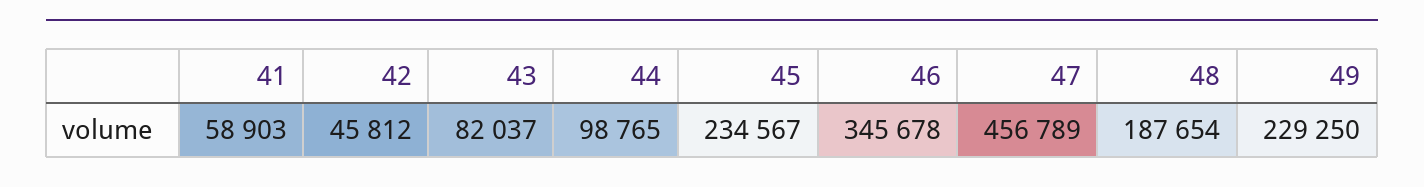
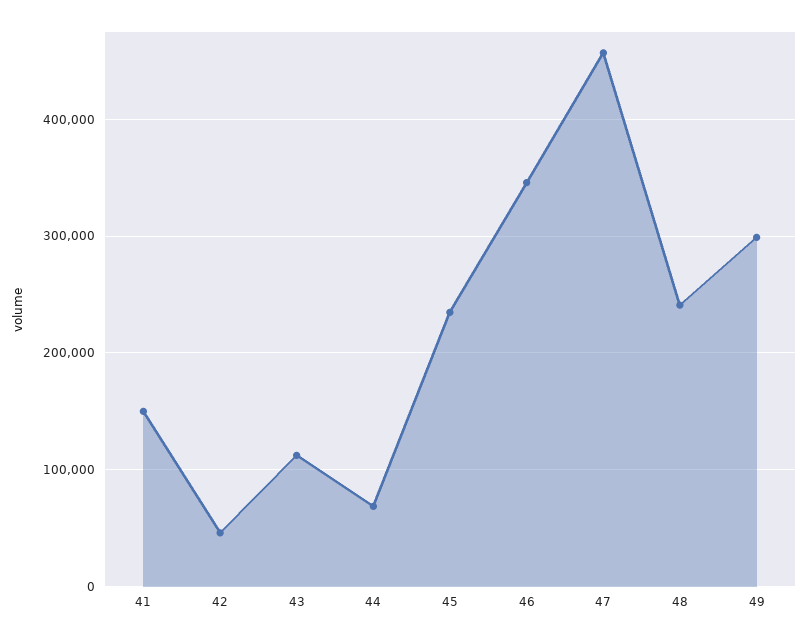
  {
-   "41": 58903,
+   "41": 150000,
    "42": 45812,
-   "43": 82037,
+   "43": 110000,
-   "44": 98765,
+   "44": 70000,
    "45": 234567,
    "46": 345678,
    "47": 456789,
-   "48": 187654,
+   "48": 240000,
-   "49": 229250
+   "49": 300000
  }

